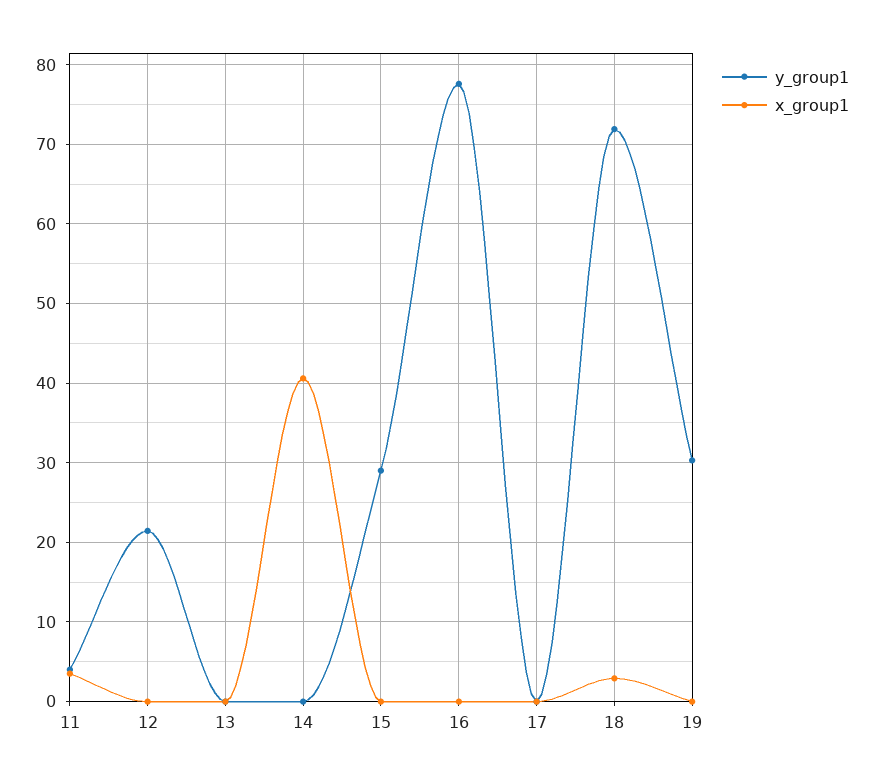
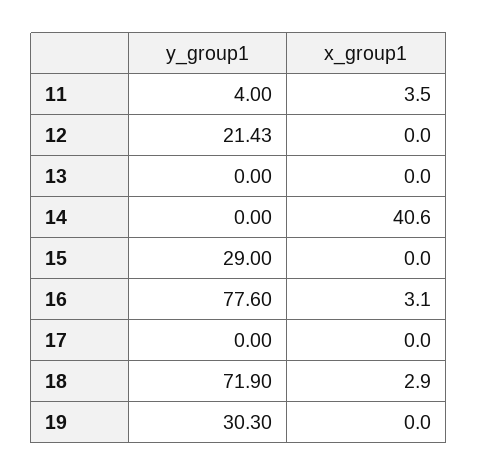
  {
    "y_group1": {
      "11": 4,
      "12": 21.43,
      "13": 0,
      "14": 0,
      "15": 29,
      "16": 77.6,
      "17": 0,
      "18": 71.9,
      "19": 30.3
    },
    "x_group1": {
      "11": 3.5,
      "12": 0,
      "13": 0,
      "14": 40.6,
      "15": 0,
-     "16": 0,
+     "16": 3.1,
      "17": 0,
      "18": 2.9,
      "19": 0
    }
  }

